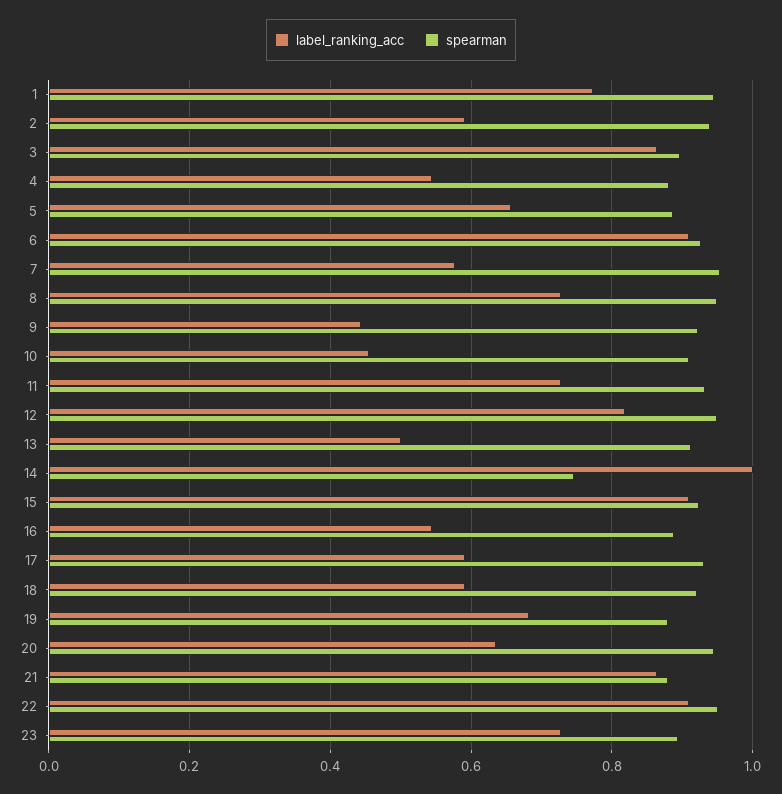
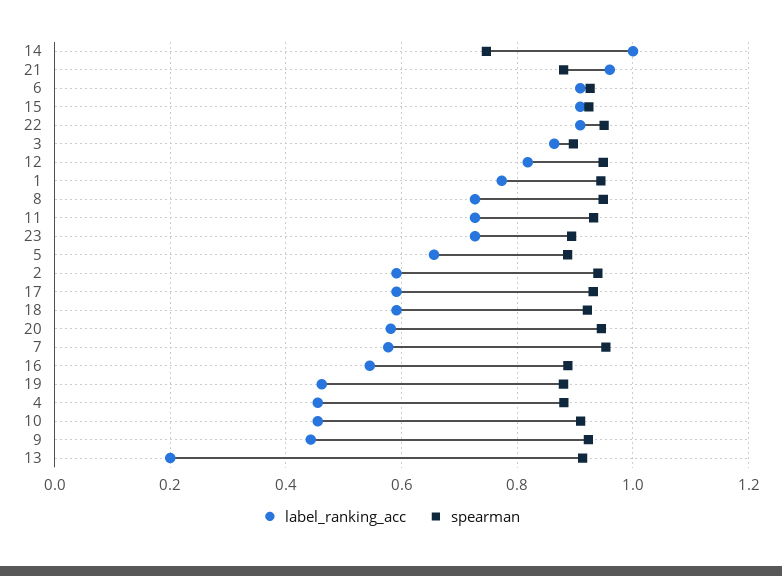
  {
    "label_ranking_acc": {
      "1": 0.78,
      "2": 0.6,
      "3": 0.86,
-     "4": 0.54,
+     "4": 0.46,
      "5": 0.66,
      "6": 0.9,
      "7": 0.58,
      "8": 0.72,
      "9": 0.44,
      "10": 0.46,
      "11": 0.72,
      "12": 0.82,
-     "13": 0.5,
+     "13": 0.2,
      "14": 1,
      "15": 0.9,
      "16": 0.54,
      "17": 0.6,
      "18": 0.6,
-     "19": 0.68,
+     "19": 0.46,
-     "20": 0.64,
+     "20": 0.58,
-     "21": 0.86,
+     "21": 0.96,
      "22": 0.9,
      "23": 0.72
    },
    "spearman": {
      "1": 0.94,
      "2": 0.94,
      "3": 0.9,
      "4": 0.88,
      "5": 0.88,
      "6": 0.92,
      "7": 0.96,
      "8": 0.94,
      "9": 0.92,
      "10": 0.9,
      "11": 0.94,
      "12": 0.94,
      "13": 0.92,
      "14": 0.74,
      "15": 0.92,
      "16": 0.88,
      "17": 0.94,
      "18": 0.92,
      "19": 0.88,
      "20": 0.94,
      "21": 0.88,
      "22": 0.96,
      "23": 0.9
    }
  }

